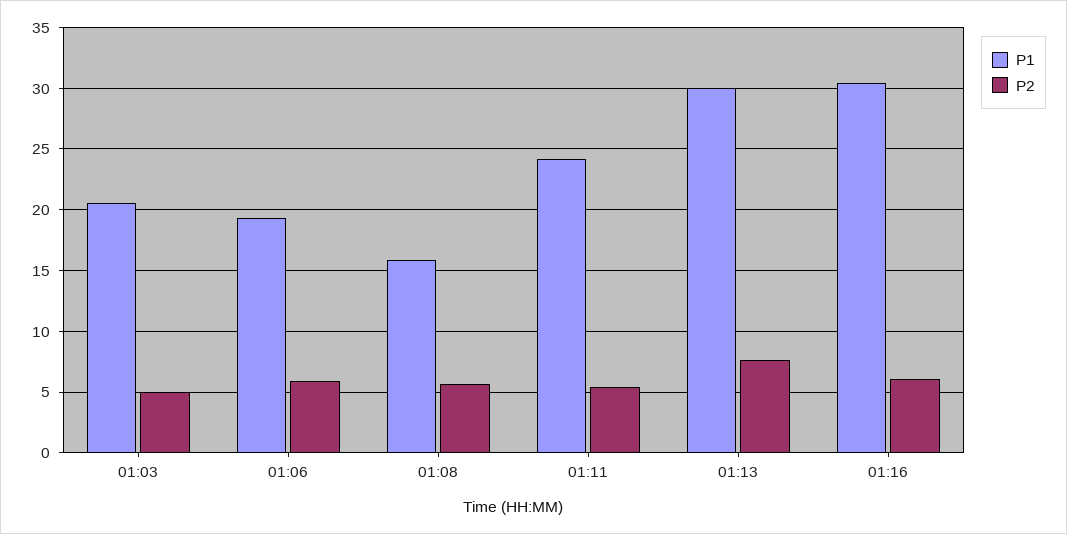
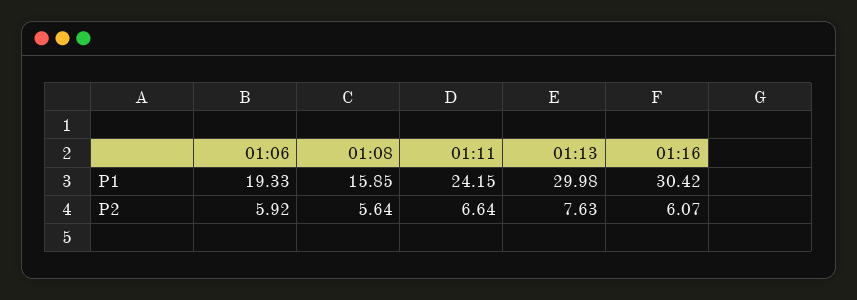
  {
    "P1": {
-     "01:03": 20.5,
      "01:06": 19.33,
      "01:08": 15.85,
      "01:11": 24.15,
      "01:13": 29.98,
      "01:16": 30.42
    },
    "P2": {
-     "01:03": 5,
      "01:06": 5.92,
      "01:08": 5.64,
-     "01:11": 5.5,
+     "01:11": 6.64,
      "01:13": 7.63,
      "01:16": 6.07
    }
  }

